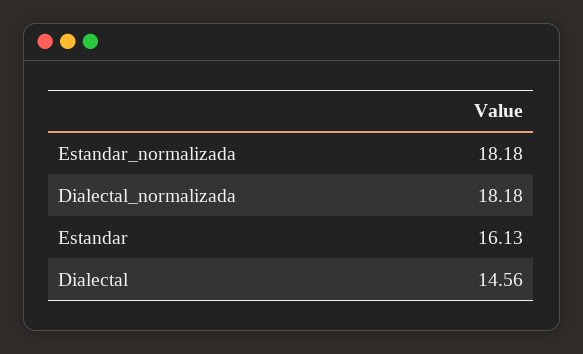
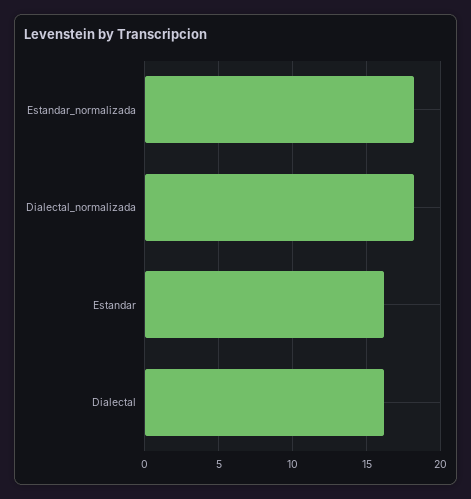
  {
    "Estandar_normalizada": 18.18,
    "Dialectal_normalizada": 18.18,
    "Estandar": 16.13,
-   "Dialectal": 14.56
+   "Dialectal": 16
  }

